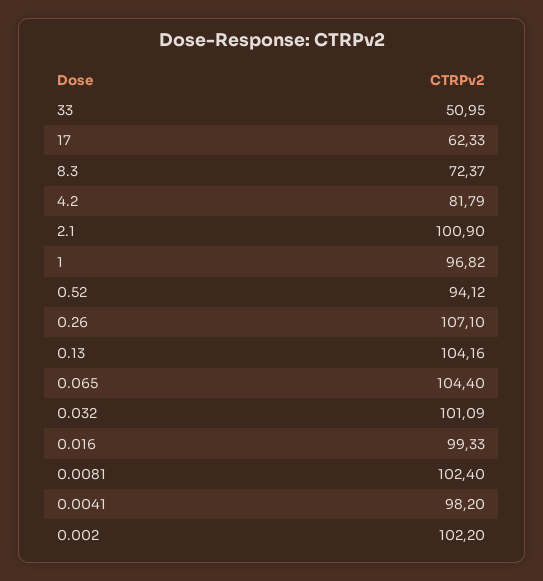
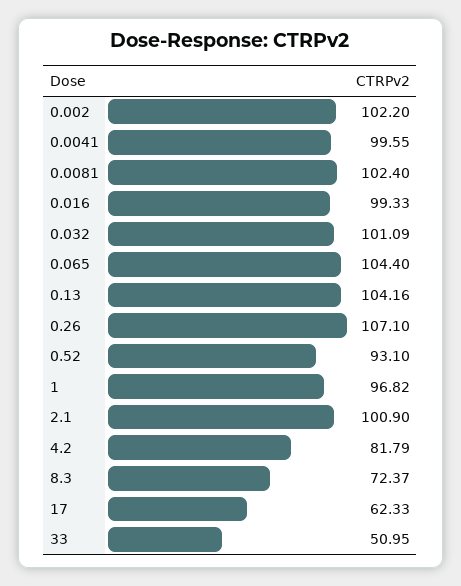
  {
    "33": 50.95,
    "17": 62.33,
    "8.3": 72.37,
    "4.2": 81.79,
    "2.1": 100.9,
    "1": 96.82,
-   "0.52": 94.12,
+   "0.52": 93.1,
    "0.26": 107.1,
    "0.13": 104.16,
    "0.065": 104.4,
    "0.032": 101.09,
    "0.016": 99.33,
    "0.0081": 102.4,
-   "0.0041": 98.2,
+   "0.0041": 99.55,
    "0.002": 102.2
  }

